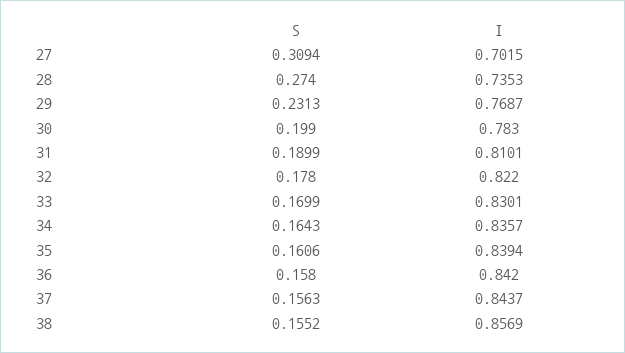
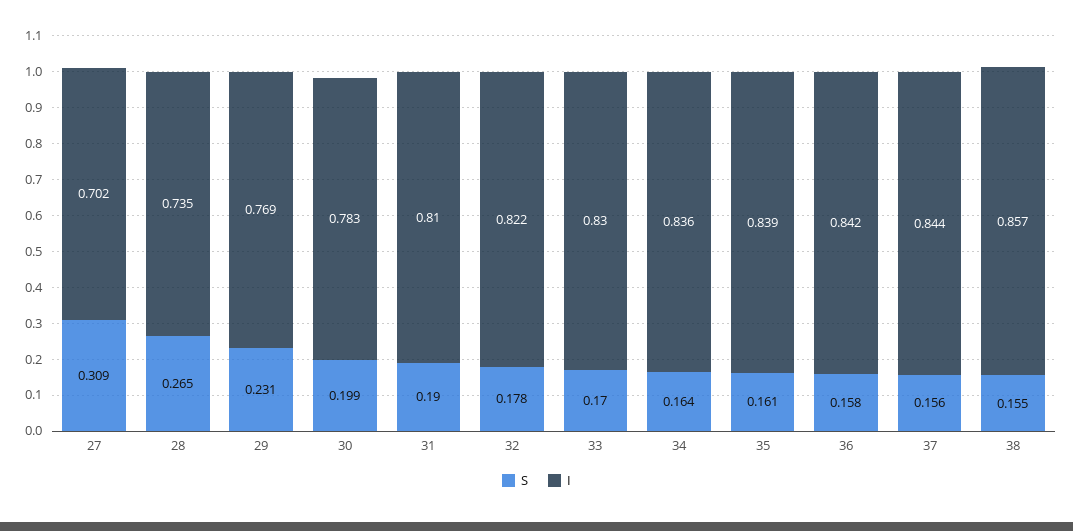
  {
    "S": {
      "27": 0.3094,
-     "28": 0.274,
+     "28": 0.265,
      "29": 0.2313,
      "30": 0.199,
      "31": 0.1899,
      "32": 0.178,
      "33": 0.1699,
      "34": 0.1643,
      "35": 0.1606,
      "36": 0.158,
      "37": 0.1563,
      "38": 0.1552
    },
    "I": {
      "27": 0.7015,
      "28": 0.7353,
      "29": 0.7687,
      "30": 0.783,
      "31": 0.8101,
      "32": 0.822,
      "33": 0.8301,
      "34": 0.8357,
      "35": 0.8394,
      "36": 0.842,
      "37": 0.8437,
      "38": 0.8569
    }
  }

